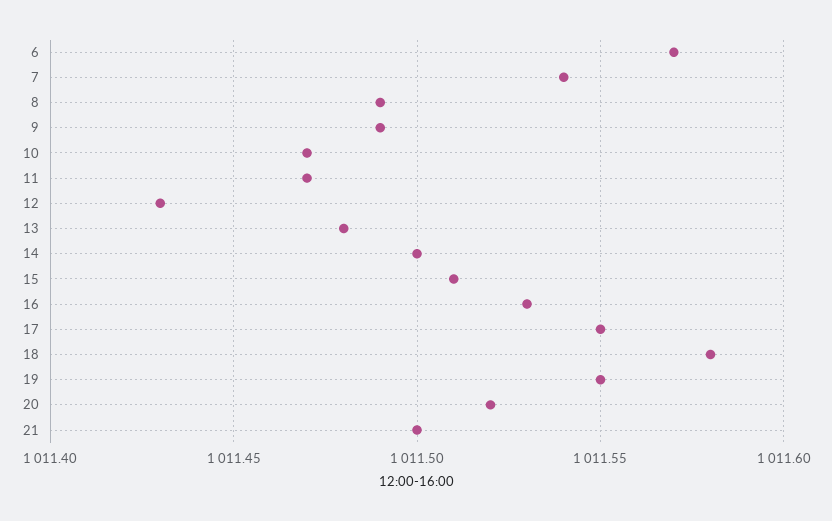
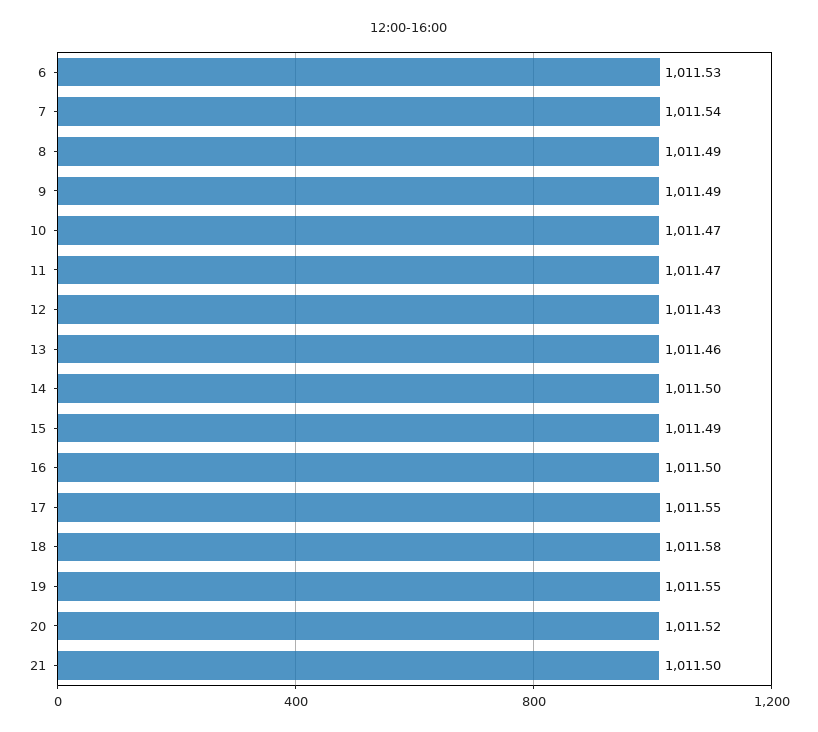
  {
-   "6": 1011.57,
+   "6": 1011.53,
    "7": 1011.54,
    "8": 1011.49,
    "9": 1011.49,
    "10": 1011.47,
    "11": 1011.47,
    "12": 1011.43,
-   "13": 1011.48,
+   "13": 1011.46,
    "14": 1011.5,
-   "15": 1011.51,
+   "15": 1011.49,
-   "16": 1011.53,
+   "16": 1011.5,
    "17": 1011.55,
    "18": 1011.58,
    "19": 1011.55,
    "20": 1011.52,
    "21": 1011.5
  }

